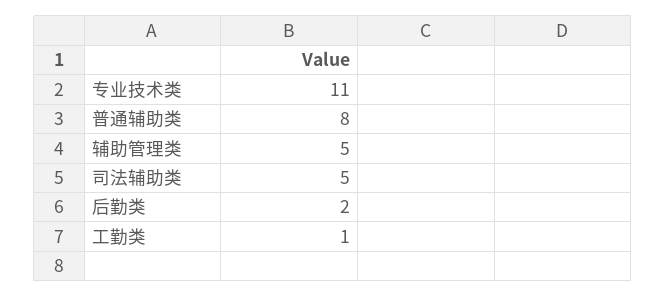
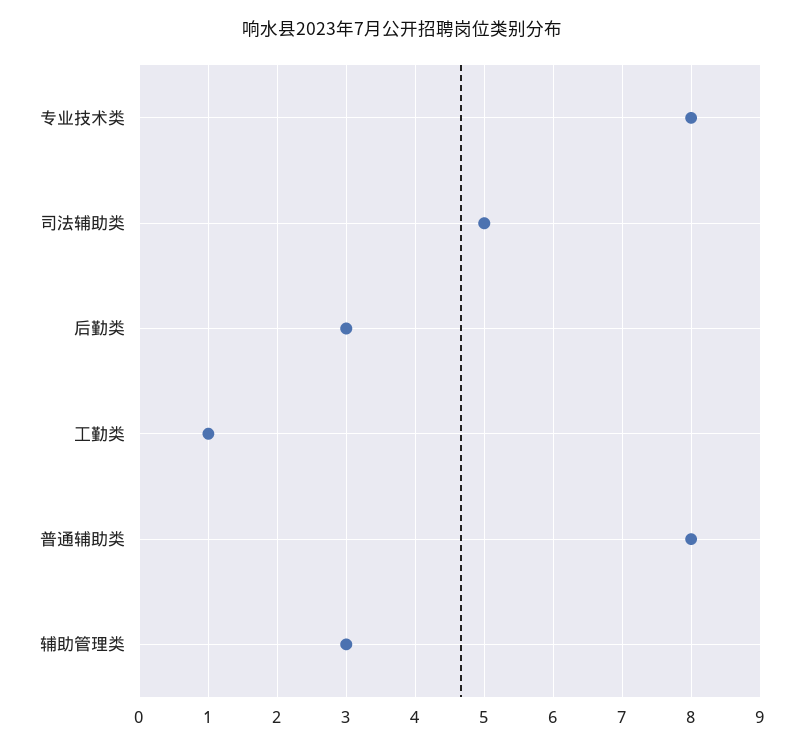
  {
-   "专业技术类": 11,
+   "专业技术类": 8,
    "普通辅助类": 8,
-   "辅助管理类": 5,
+   "辅助管理类": 3,
    "司法辅助类": 5,
-   "后勤类": 2,
+   "后勤类": 3,
    "工勤类": 1
  }

